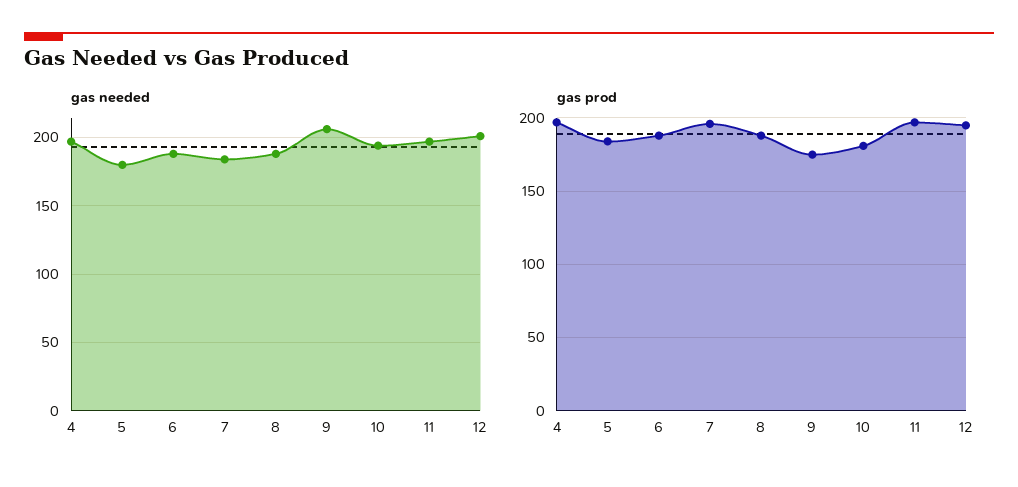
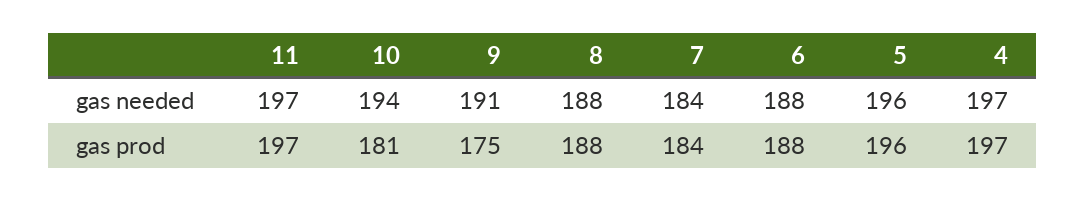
  {
    "gas needed": {
      "4": 197,
-     "5": 180,
+     "5": 196,
      "6": 188,
      "7": 184,
      "8": 188,
-     "9": 205,
+     "9": 191,
      "10": 194,
-     "11": 197,
+     "11": 197
-     "12": 200
    },
    "gas prod": {
      "4": 197,
-     "5": 185,
+     "5": 196,
      "6": 188,
-     "7": 195,
+     "7": 184,
      "8": 188,
      "9": 175,
      "10": 181,
-     "11": 197,
+     "11": 197
-     "12": 195
    }
  }

